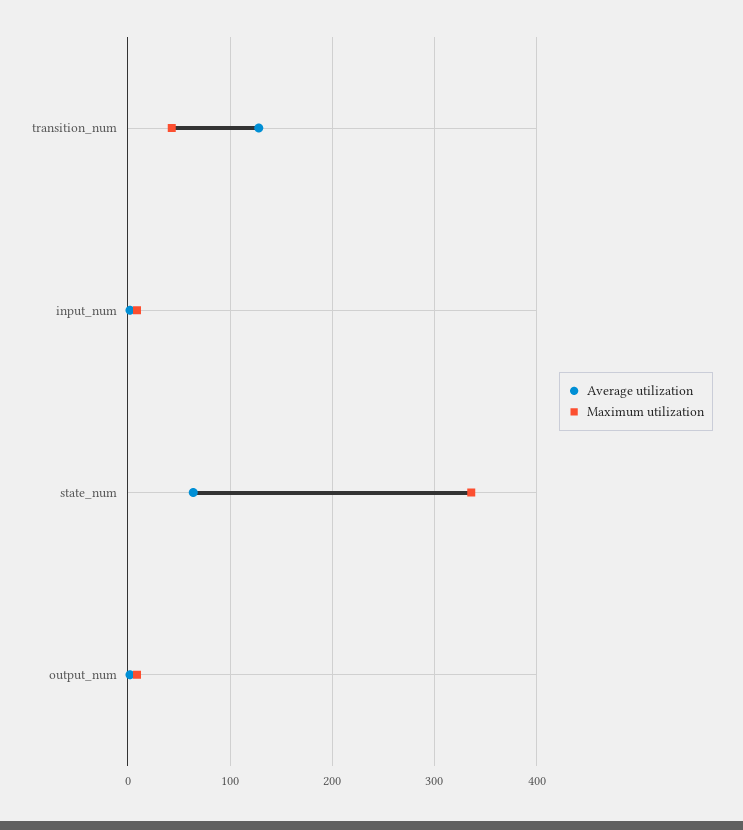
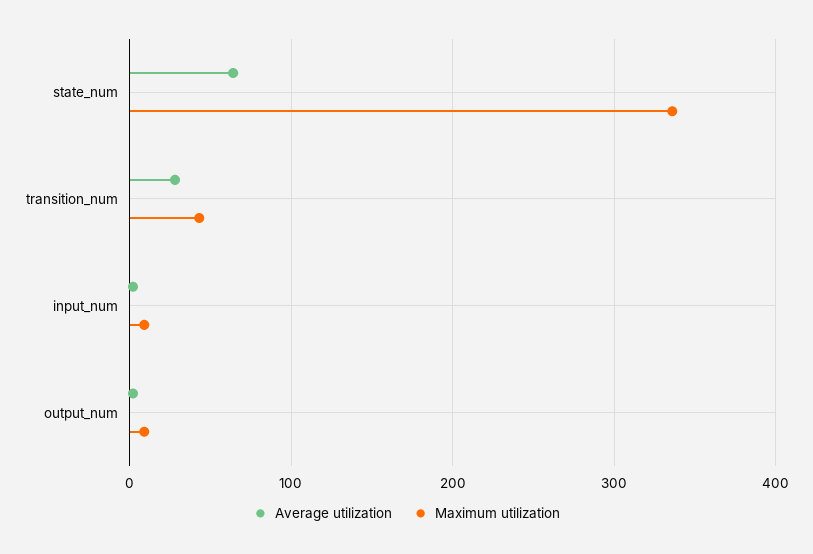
  {
    "Average utilization": {
-     "transition_num": 130,
+     "transition_num": 30,
      "input_num": 0,
      "state_num": 60,
      "output_num": 0
    },
    "Maximum utilization": {
      "transition_num": 40,
      "input_num": 10,
      "state_num": 340,
      "output_num": 10
    }
  }

